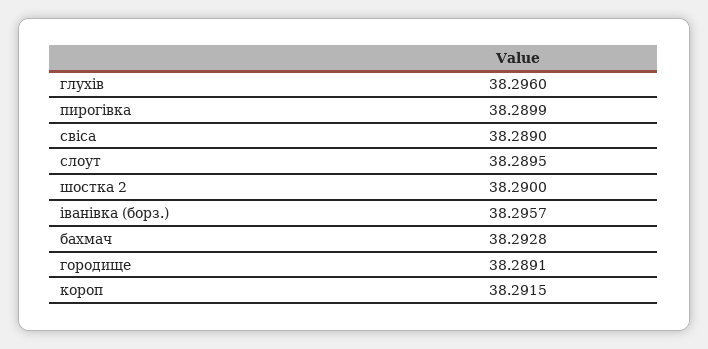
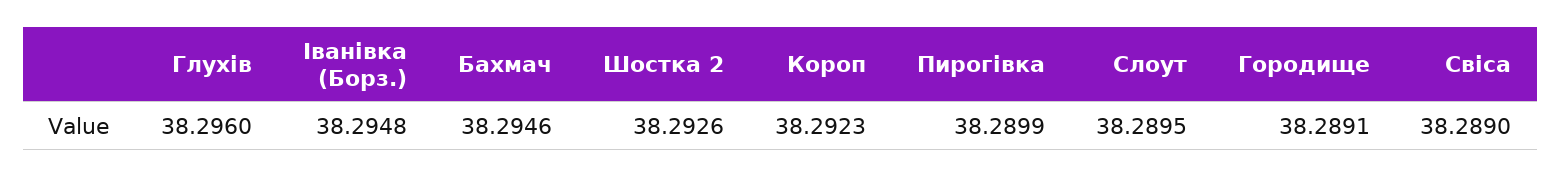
  {
    "глухів": 38.296,
    "пирогівка": 38.2899,
    "свіса": 38.289,
    "слоут": 38.2895,
-   "шостка 2": 38.29,
+   "шостка 2": 38.2926,
-   "іванівка (борз.)": 38.2957,
+   "іванівка (борз.)": 38.2948,
-   "бахмач": 38.2928,
+   "бахмач": 38.2946,
    "городище": 38.2891,
-   "короп": 38.2915
+   "короп": 38.2923
  }

